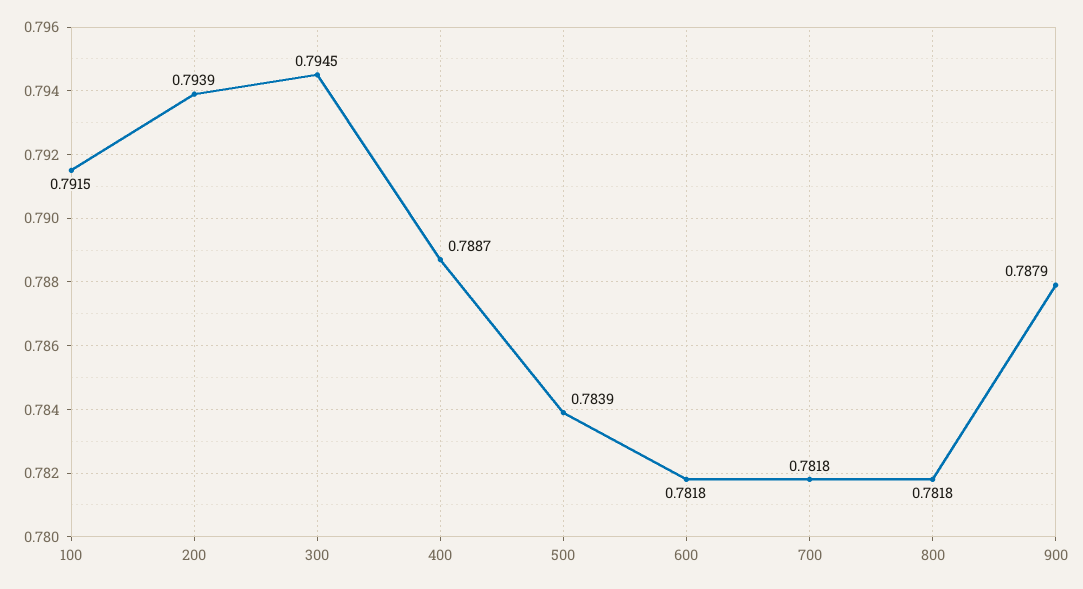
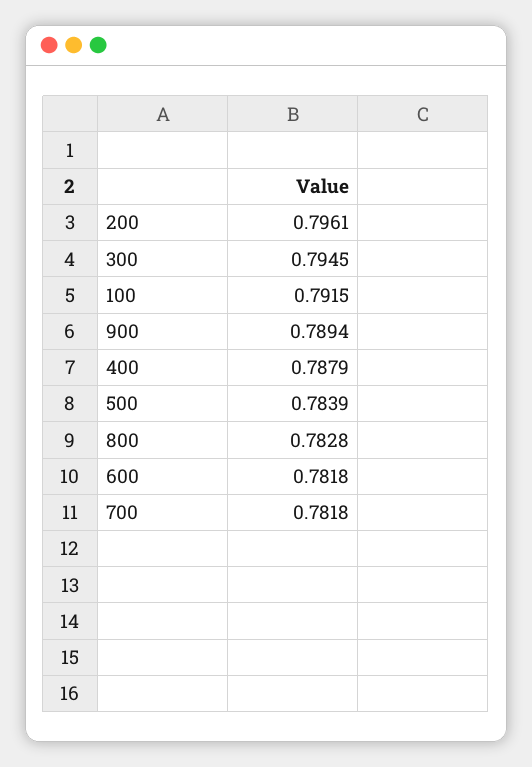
  {
    "100": 0.7915,
-   "200": 0.7939,
+   "200": 0.7961,
    "300": 0.7945,
-   "400": 0.7887,
+   "400": 0.7879,
    "500": 0.7839,
    "600": 0.7818,
    "700": 0.7818,
-   "800": 0.7818,
+   "800": 0.7828,
-   "900": 0.7879
+   "900": 0.7894
  }

